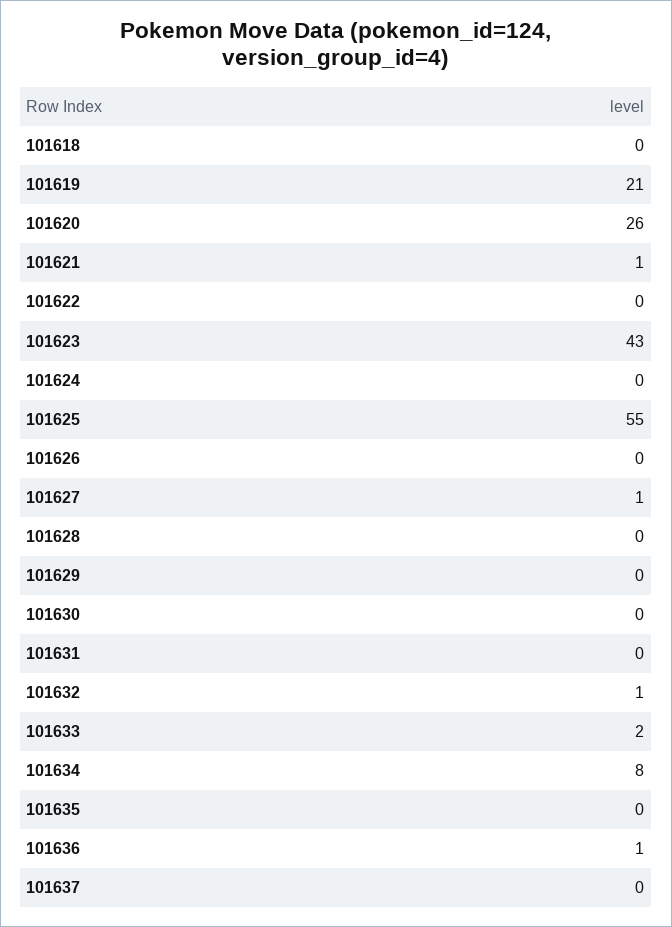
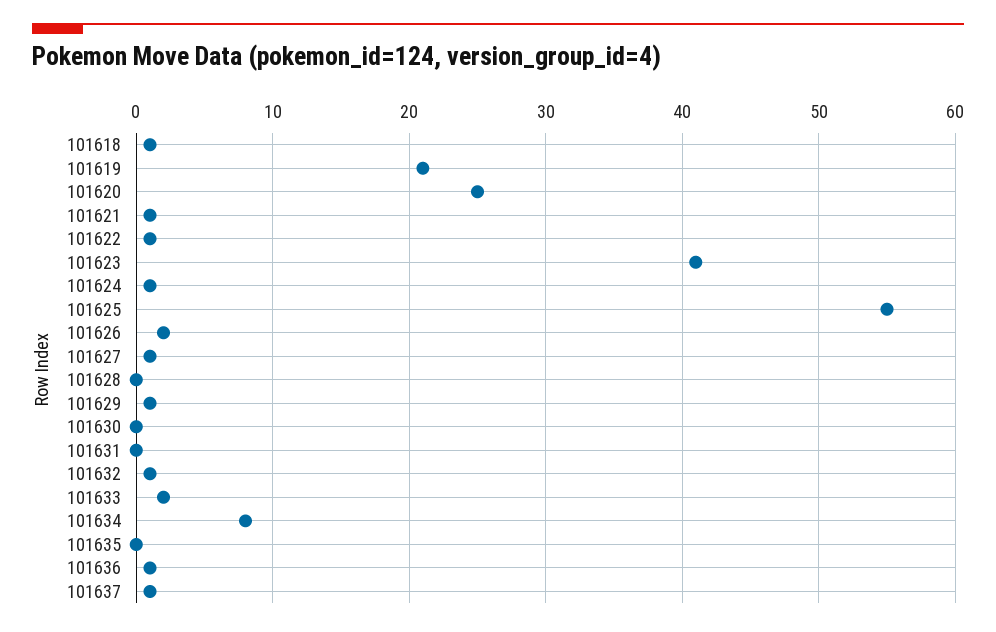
  {
-   "101618": 0,
+   "101618": 1,
    "101619": 21,
-   "101620": 26,
+   "101620": 25,
    "101621": 1,
-   "101622": 0,
+   "101622": 1,
-   "101623": 43,
+   "101623": 41,
-   "101624": 0,
+   "101624": 1,
    "101625": 55,
-   "101626": 0,
+   "101626": 2,
    "101627": 1,
    "101628": 0,
-   "101629": 0,
+   "101629": 1,
    "101630": 0,
    "101631": 0,
    "101632": 1,
    "101633": 2,
    "101634": 8,
    "101635": 0,
    "101636": 1,
-   "101637": 0
+   "101637": 1
  }

